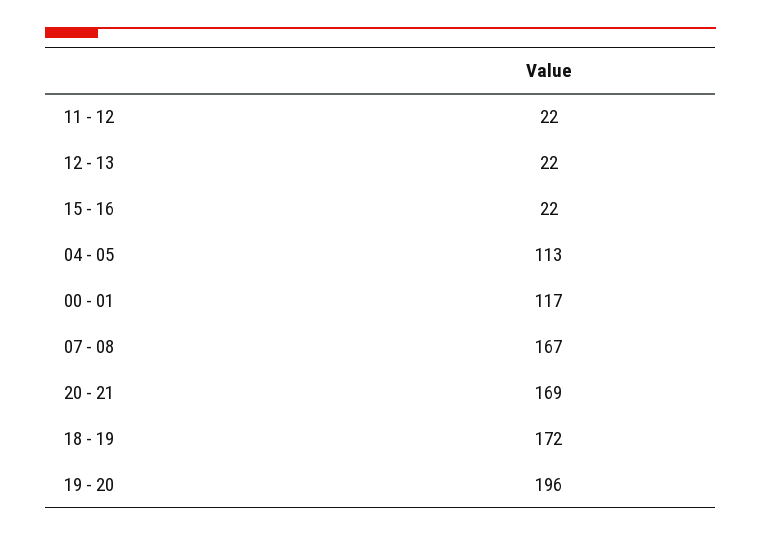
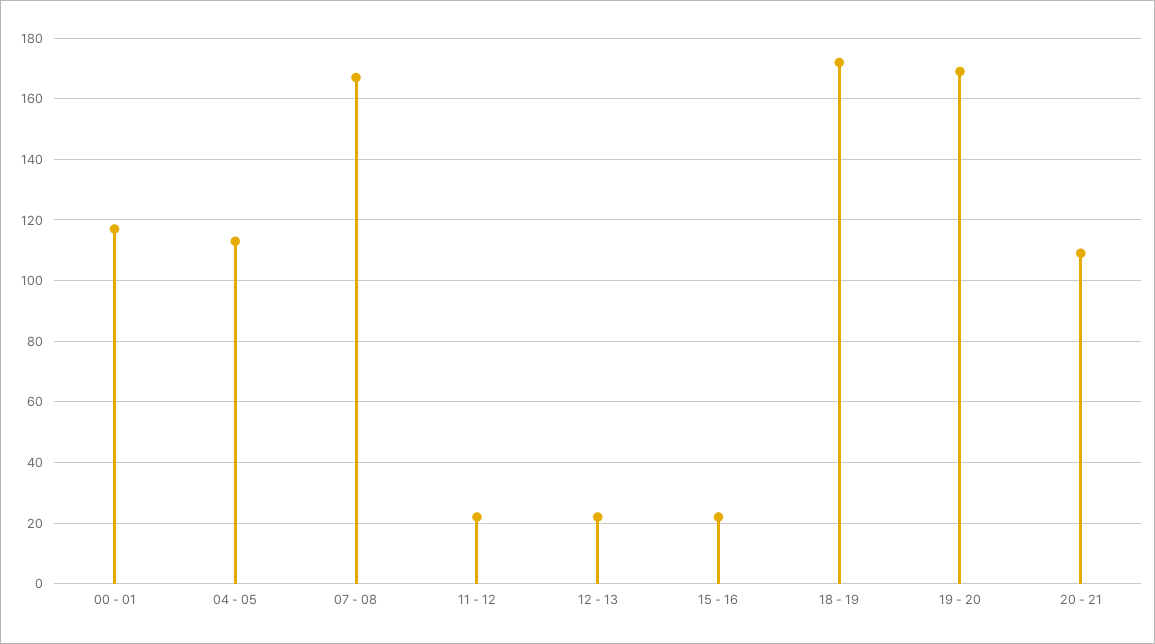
  {
    "11 - 12": 22,
    "12 - 13": 22,
    "15 - 16": 22,
    "04 - 05": 113,
    "00 - 01": 117,
    "07 - 08": 167,
-   "20 - 21": 169,
+   "20 - 21": 110,
    "18 - 19": 172,
-   "19 - 20": 196
+   "19 - 20": 170
  }

